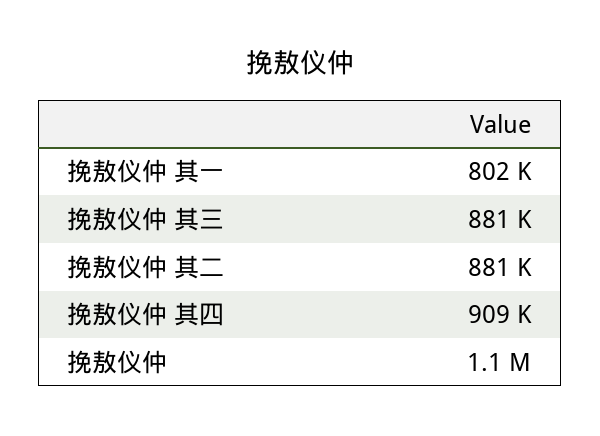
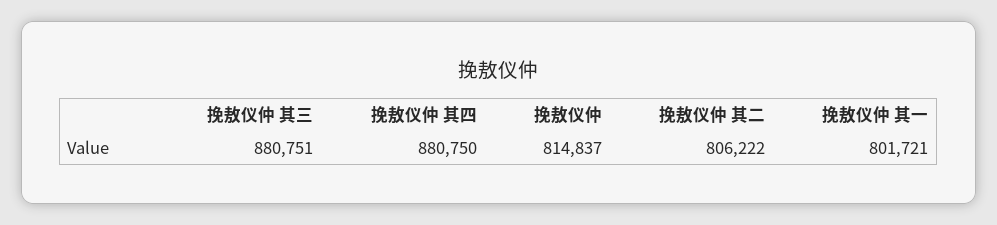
  {
    "挽敖仪仲 其一": 801721,
    "挽敖仪仲 其三": 880751,
-   "挽敖仪仲 其二": 881000,
+   "挽敖仪仲 其二": 806222,
-   "挽敖仪仲 其四": 909000,
+   "挽敖仪仲 其四": 880750,
-   "挽敖仪仲": 1100000
+   "挽敖仪仲": 814837
  }

